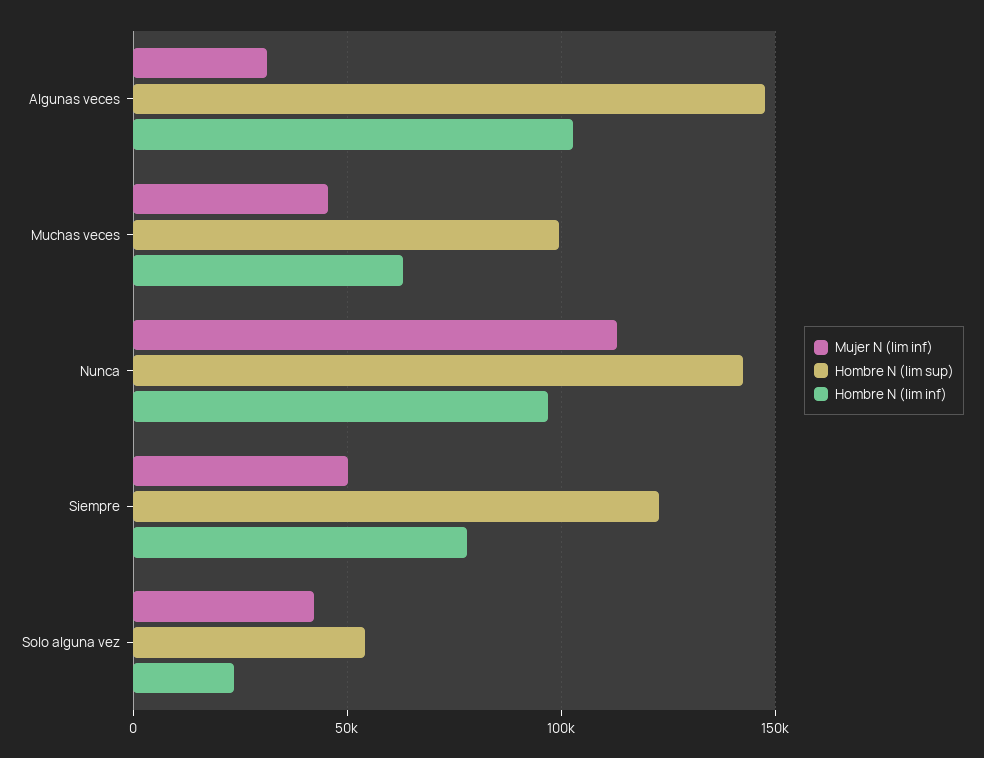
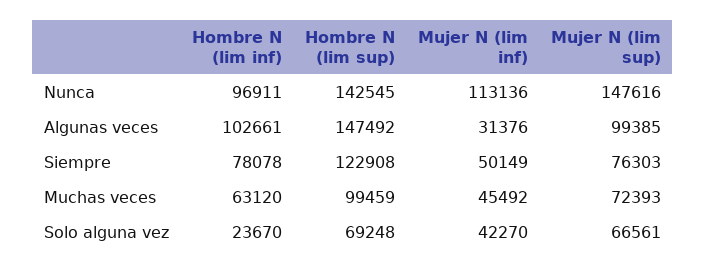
  {
    "Mujer N (lim inf)": {
      "Algunas veces": 31376,
      "Muchas veces": 45492,
      "Nunca": 113136,
      "Siempre": 50149,
      "Solo alguna vez": 42270
    },
    "Hombre N (lim sup)": {
      "Algunas veces": 147492,
      "Muchas veces": 99459,
      "Nunca": 142545,
      "Siempre": 122908,
-     "Solo alguna vez": 55000
+     "Solo alguna vez": 69248
    },
    "Hombre N (lim inf)": {
      "Algunas veces": 102661,
      "Muchas veces": 63120,
      "Nunca": 96911,
      "Siempre": 78078,
      "Solo alguna vez": 23670
-   }
+   },
+   "Mujer N (lim sup)": {
+     "Nunca": 147616,
+     "Algunas veces": 99385,
+     "Siempre": 76303,
+     "Muchas veces": 72393,
+     "Solo alguna vez": 66561
+   }
  }

